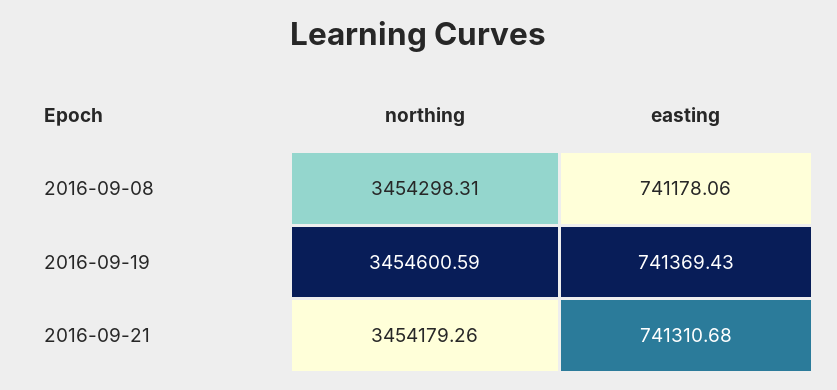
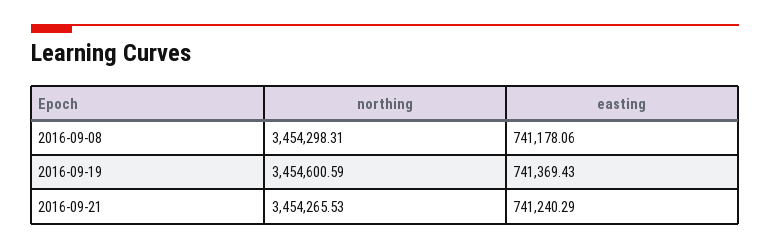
  {
    "northing": {
      "2016-09-08": 3454298.31,
      "2016-09-19": 3454600.59,
-     "2016-09-21": 3454179.26
+     "2016-09-21": 3454265.53
    },
    "easting": {
      "2016-09-08": 741178.06,
      "2016-09-19": 741369.43,
-     "2016-09-21": 741310.68
+     "2016-09-21": 741240.29
    }
  }

